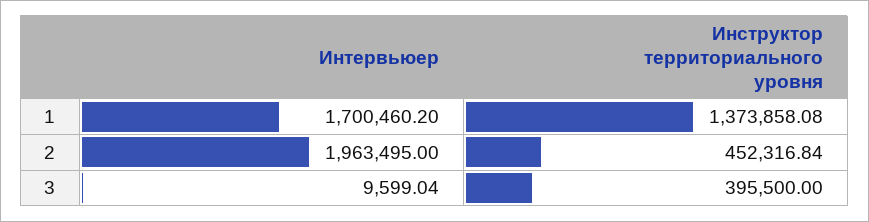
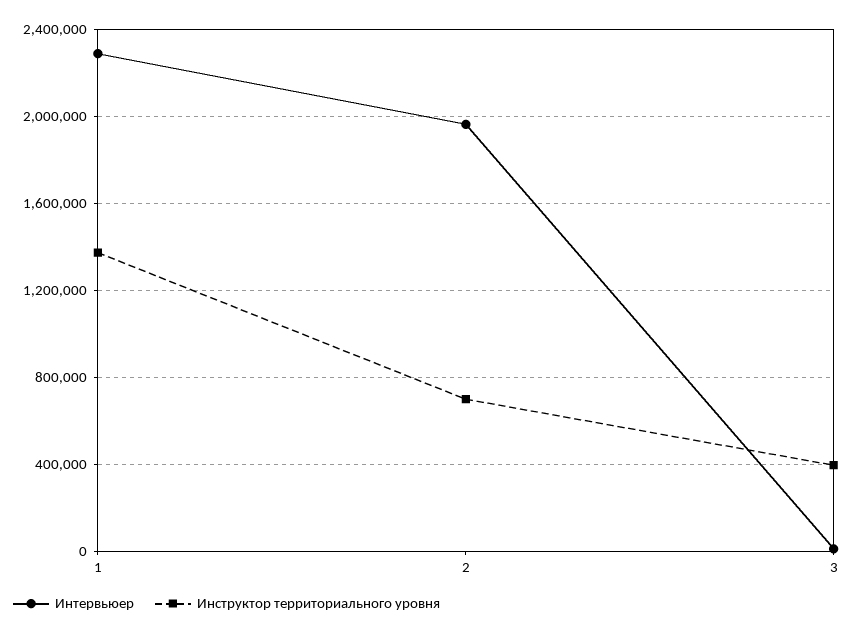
  {
    "Интервьюер": {
-     "1": 1700460.2,
+     "1": 2300000,
      "2": 1963495,
      "3": 9599.04
    },
    "Инструктор территориального уровня": {
      "1": 1373858.08,
-     "2": 452316.84,
+     "2": 700000,
      "3": 395500
    }
  }

